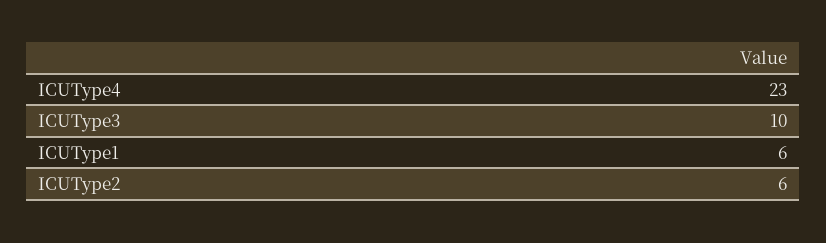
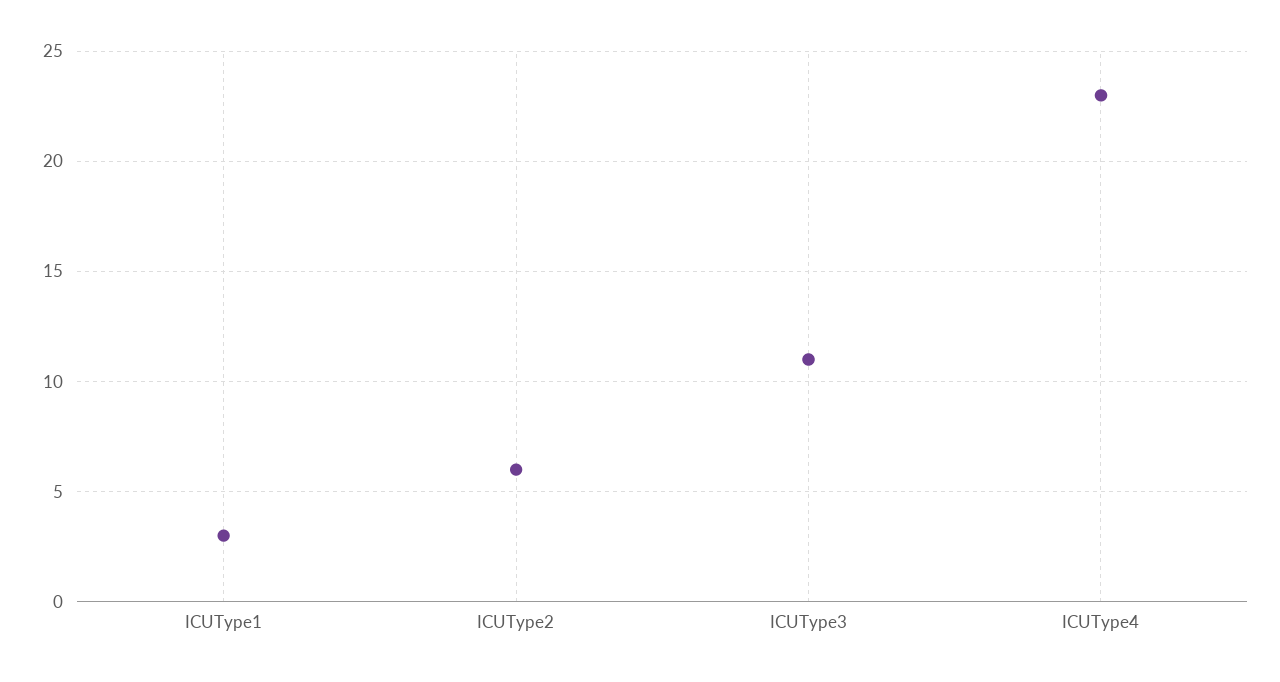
  {
    "ICUType4": 23,
-   "ICUType3": 10,
+   "ICUType3": 11,
-   "ICUType1": 6,
+   "ICUType1": 3,
    "ICUType2": 6
  }

